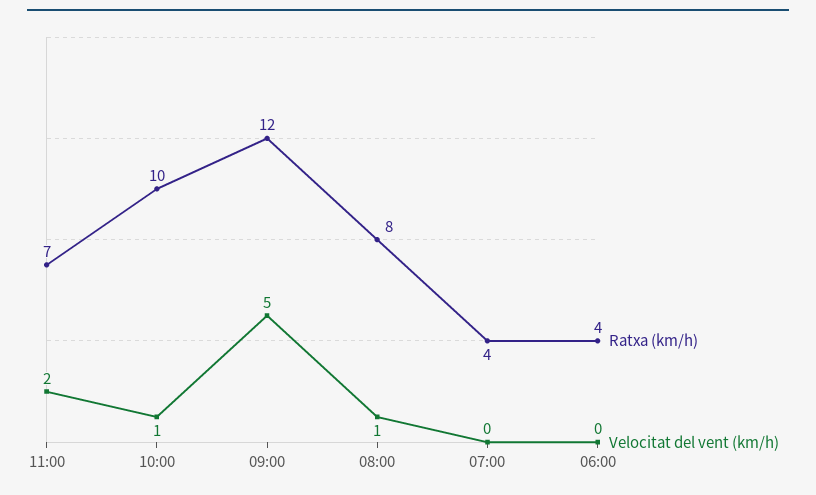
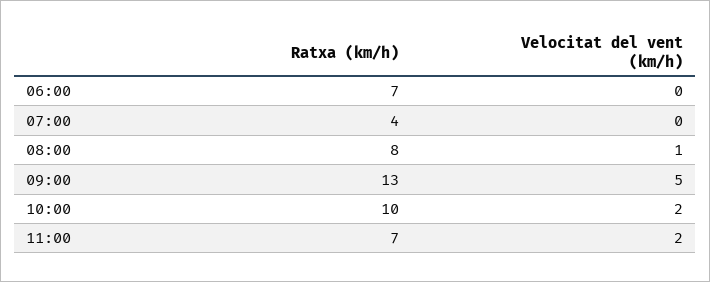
  {
    "Ratxa (km/h)": {
      "11:00": 7,
      "10:00": 10,
-     "09:00": 12,
+     "09:00": 13,
      "08:00": 8,
      "07:00": 4,
-     "06:00": 4
+     "06:00": 7
    },
    "Velocitat del vent (km/h)": {
      "11:00": 2,
-     "10:00": 1,
+     "10:00": 2,
      "09:00": 5,
      "08:00": 1,
      "07:00": 0,
      "06:00": 0
    }
  }

